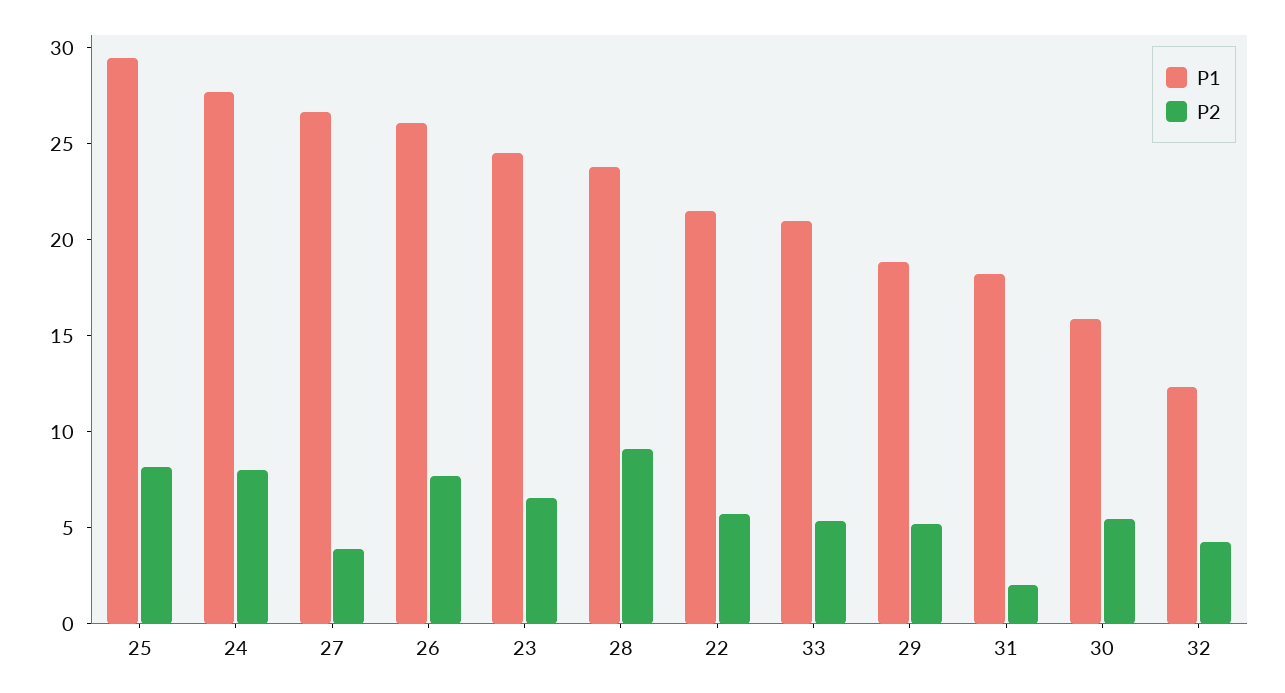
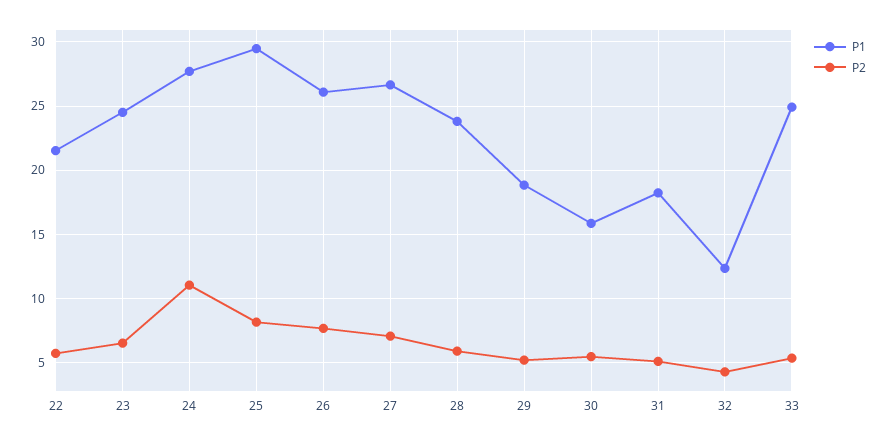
  {
    "P1": {
      "25": 29.5,
      "24": 27.5,
      "27": 26.5,
      "26": 26,
      "23": 24.5,
      "28": 24,
      "22": 21.5,
-     "33": 21,
+     "33": 25,
      "29": 19,
      "31": 18,
      "30": 16,
      "32": 12.5
    },
    "P2": {
      "25": 8,
-     "24": 8,
+     "24": 11,
-     "27": 4,
+     "27": 7,
      "26": 7.5,
      "23": 6.5,
-     "28": 9,
+     "28": 6,
      "22": 5.5,
      "33": 5.5,
      "29": 5,
-     "31": 2,
+     "31": 5,
      "30": 5.5,
      "32": 4.5
    }
  }

